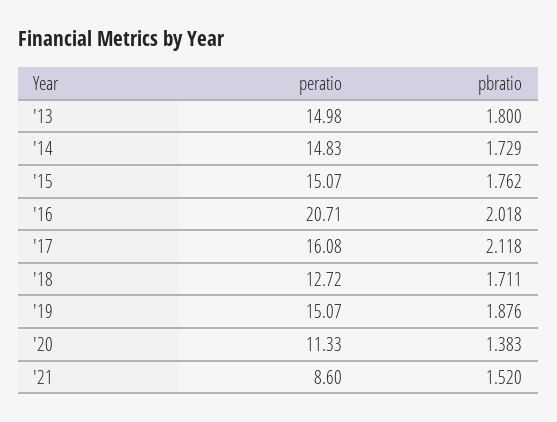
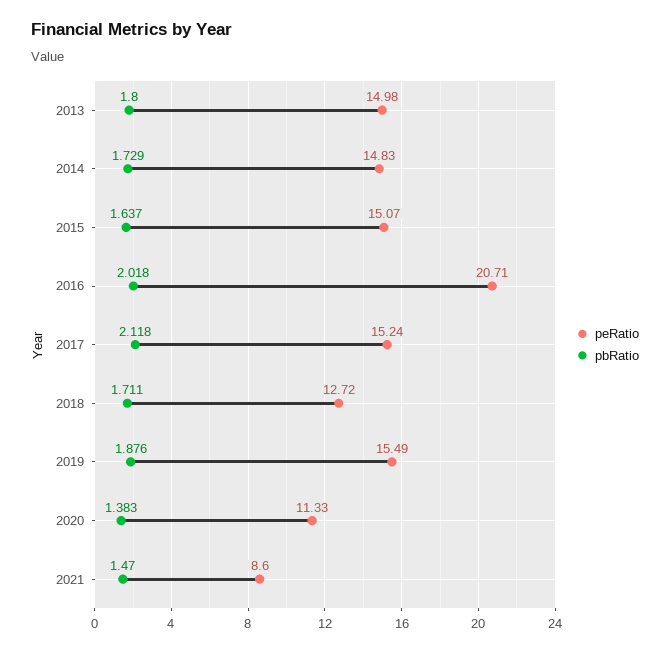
  {
    "peratio": {
      "'13": 14.98,
      "'14": 14.83,
      "'15": 15.07,
      "'16": 20.71,
-     "'17": 16.08,
+     "'17": 15.24,
      "'18": 12.72,
-     "'19": 15.07,
+     "'19": 15.49,
      "'20": 11.33,
      "'21": 8.6
    },
    "pbratio": {
      "'13": 1.8,
      "'14": 1.729,
-     "'15": 1.762,
+     "'15": 1.637,
      "'16": 2.018,
      "'17": 2.118,
      "'18": 1.711,
      "'19": 1.876,
      "'20": 1.383,
-     "'21": 1.52
+     "'21": 1.47
    }
  }

